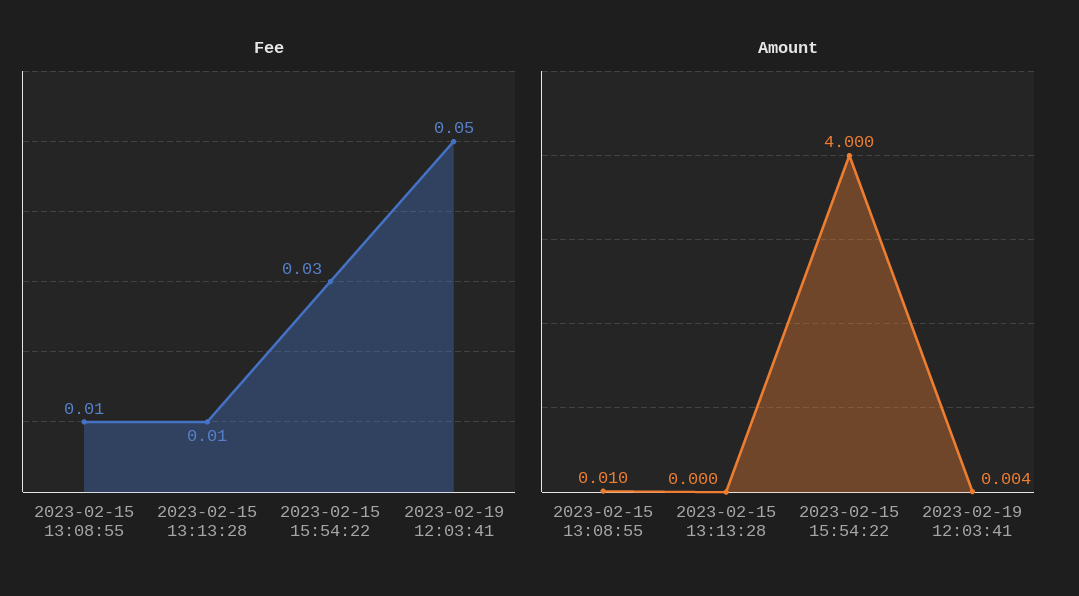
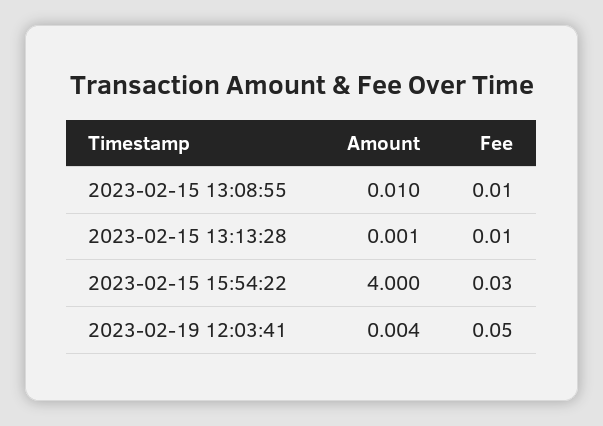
  {
    "Fee": {
      "2023-02-15 13:08:55": 0.01,
      "2023-02-15 13:13:28": 0.01,
      "2023-02-15 15:54:22": 0.03,
      "2023-02-19 12:03:41": 0.05
    },
    "Amount": {
      "2023-02-15 13:08:55": 0.01,
-     "2023-02-15 13:13:28": 0,
+     "2023-02-15 13:13:28": 0.001,
      "2023-02-15 15:54:22": 4,
      "2023-02-19 12:03:41": 0.004
    }
  }

